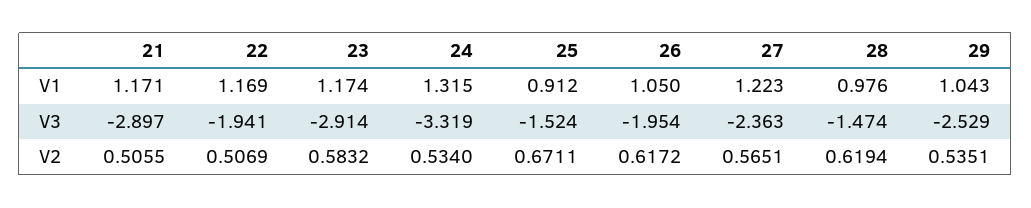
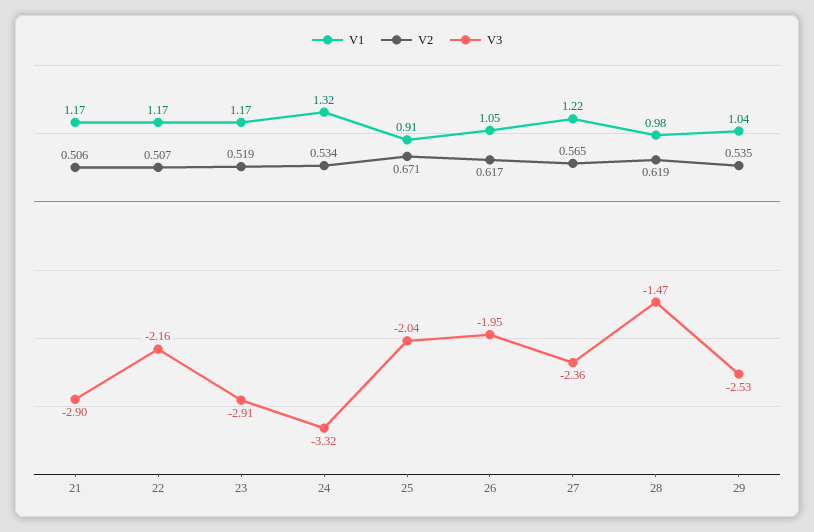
  {
    "V1": {
      "21": 1.171,
      "22": 1.169,
      "23": 1.174,
      "24": 1.315,
      "25": 0.912,
      "26": 1.05,
      "27": 1.223,
      "28": 0.976,
      "29": 1.043
    },
    "V3": {
      "21": -2.897,
-     "22": -1.941,
+     "22": -2.16,
      "23": -2.914,
      "24": -3.319,
-     "25": -1.524,
+     "25": -2.04,
      "26": -1.954,
      "27": -2.363,
      "28": -1.474,
      "29": -2.529
    },
    "V2": {
      "21": 0.5055,
      "22": 0.5069,
-     "23": 0.5832,
+     "23": 0.519,
      "24": 0.534,
      "25": 0.6711,
      "26": 0.6172,
      "27": 0.5651,
      "28": 0.6194,
      "29": 0.5351
    }
  }

